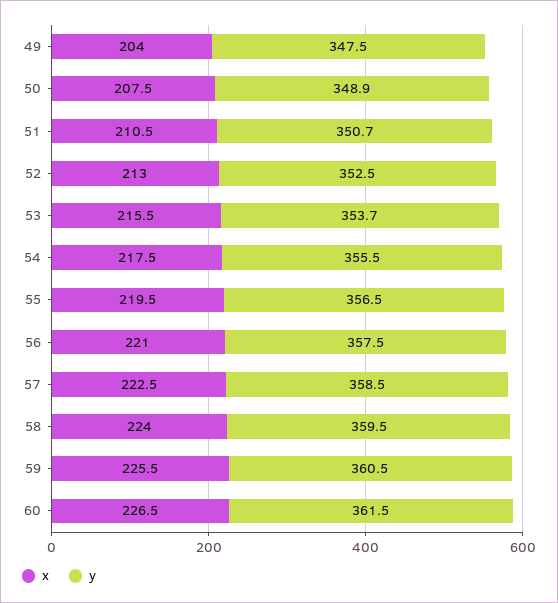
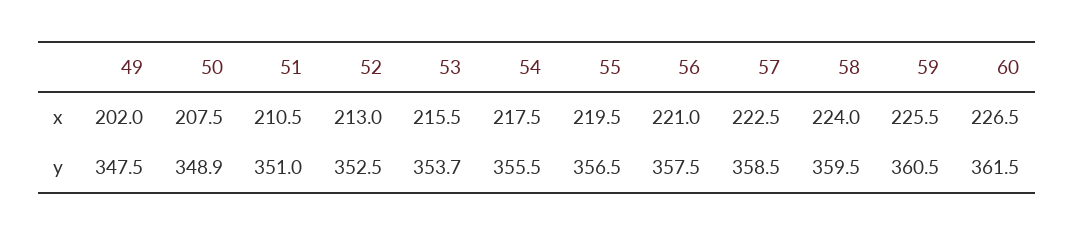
  {
    "x": {
-     "49": 204,
+     "49": 202,
      "50": 207.5,
      "51": 210.5,
      "52": 213,
      "53": 215.5,
      "54": 217.5,
      "55": 219.5,
      "56": 221,
      "57": 222.5,
      "58": 224,
      "59": 225.5,
      "60": 226.5
    },
    "y": {
      "49": 347.5,
      "50": 348.9,
-     "51": 350.7,
+     "51": 351,
      "52": 352.5,
      "53": 353.7,
      "54": 355.5,
      "55": 356.5,
      "56": 357.5,
      "57": 358.5,
      "58": 359.5,
      "59": 360.5,
      "60": 361.5
    }
  }

